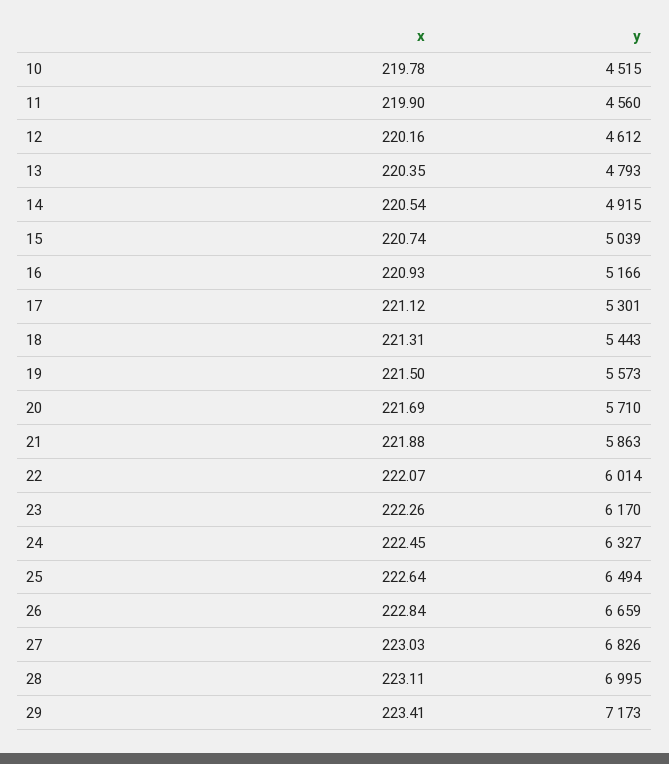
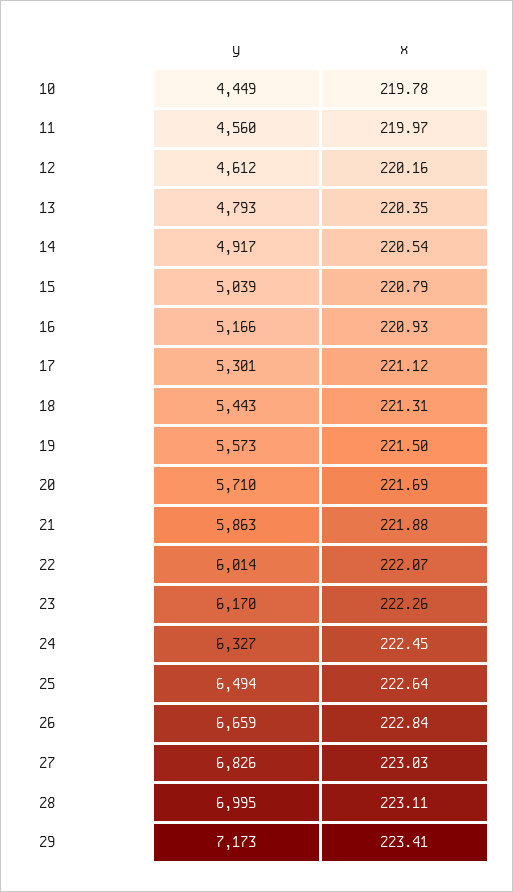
  {
    "x": {
      "10": 219.78,
-     "11": 219.9,
+     "11": 219.97,
      "12": 220.16,
      "13": 220.35,
      "14": 220.54,
-     "15": 220.74,
+     "15": 220.79,
      "16": 220.93,
      "17": 221.12,
      "18": 221.31,
      "19": 221.5,
      "20": 221.69,
      "21": 221.88,
      "22": 222.07,
      "23": 222.26,
      "24": 222.45,
      "25": 222.64,
      "26": 222.84,
      "27": 223.03,
      "28": 223.11,
      "29": 223.41
    },
    "y": {
-     "10": 4515,
+     "10": 4449,
      "11": 4560,
      "12": 4612,
      "13": 4793,
-     "14": 4915,
+     "14": 4917,
      "15": 5039,
      "16": 5166,
      "17": 5301,
      "18": 5443,
      "19": 5573,
      "20": 5710,
      "21": 5863,
      "22": 6014,
      "23": 6170,
      "24": 6327,
      "25": 6494,
      "26": 6659,
      "27": 6826,
      "28": 6995,
      "29": 7173
    }
  }

